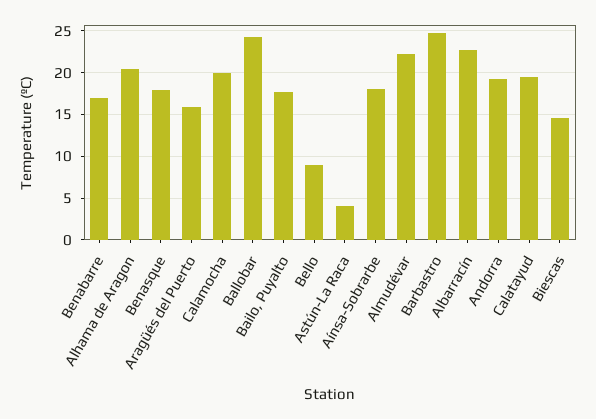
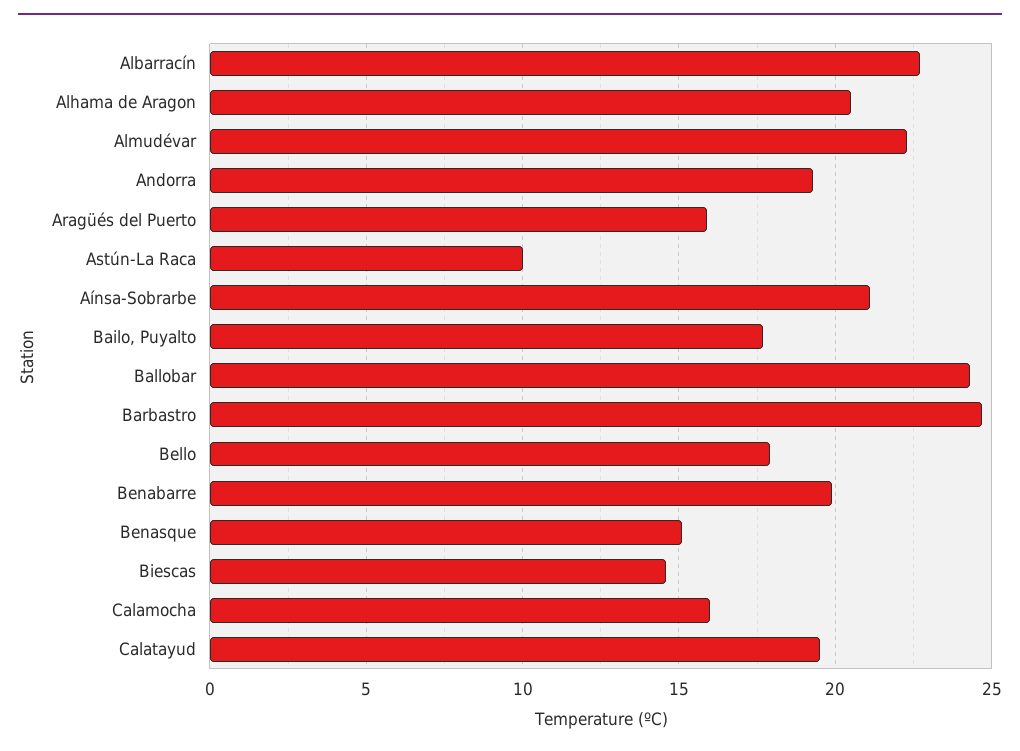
  {
-   "Benabarre": 17,
+   "Benabarre": 20,
    "Alhama de Aragon": 20.5,
-   "Benasque": 18,
+   "Benasque": 15,
    "Aragüés del Puerto": 16,
-   "Calamocha": 20,
+   "Calamocha": 16,
    "Ballobar": 24.5,
    "Bailo, Puyalto": 17.5,
-   "Bello": 9,
+   "Bello": 18,
-   "Astún-La Raca": 4,
+   "Astún-La Raca": 10,
-   "Aínsa-Sobrarbe": 18,
+   "Aínsa-Sobrarbe": 21,
    "Almudévar": 22.5,
    "Barbastro": 24.5,
    "Albarracín": 22.5,
    "Andorra": 19.5,
    "Calatayud": 19.5,
    "Biescas": 14.5
  }

